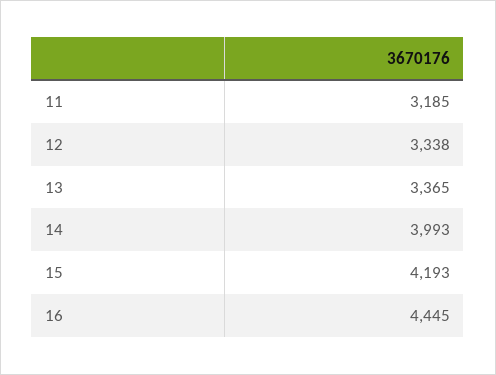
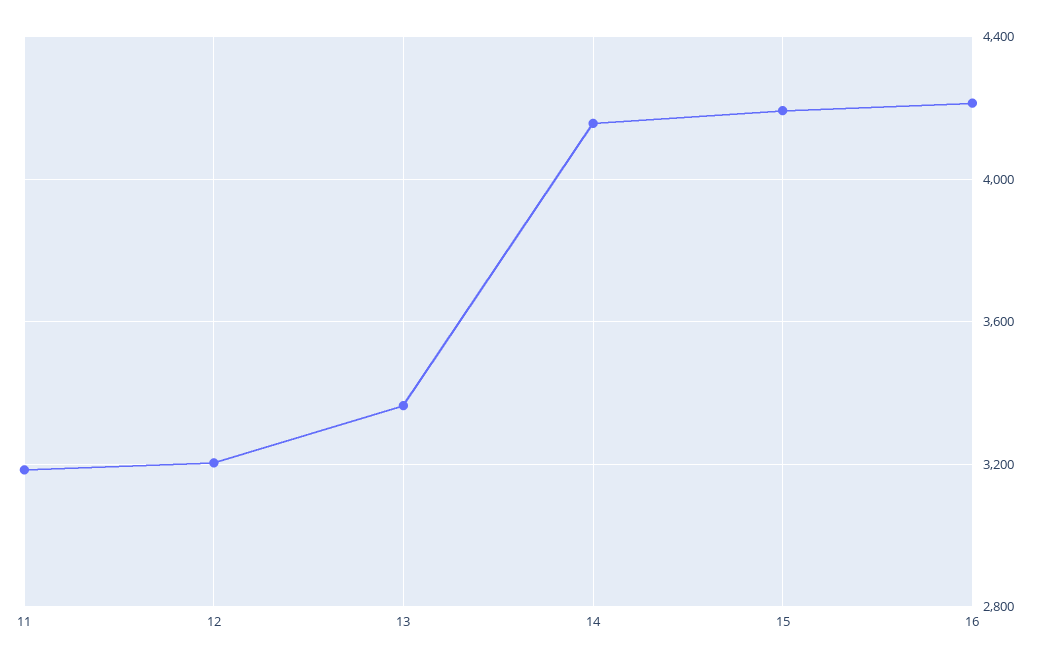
  {
    "11": 3185,
-   "12": 3338,
+   "12": 3200,
    "13": 3365,
-   "14": 3993,
+   "14": 4150,
    "15": 4193,
-   "16": 4445
+   "16": 4200
  }

